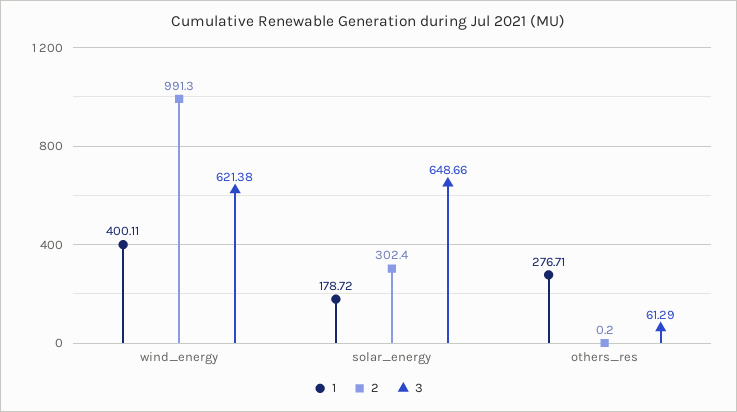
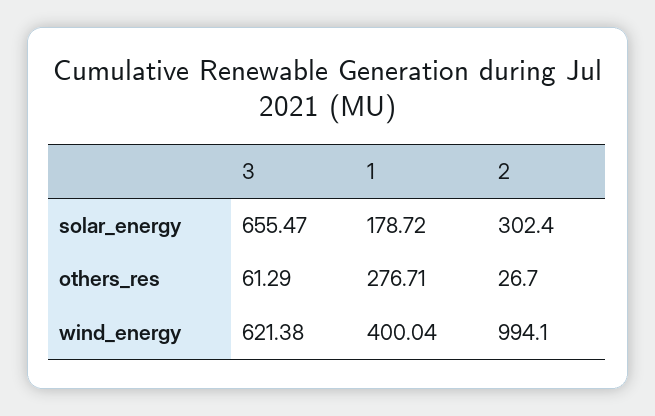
  {
    "1": {
-     "wind_energy": 400.11,
+     "wind_energy": 400.04,
      "solar_energy": 178.72,
      "others_res": 276.71
    },
    "2": {
-     "wind_energy": 991.3,
+     "wind_energy": 994.1,
      "solar_energy": 302.4,
-     "others_res": 0.2
+     "others_res": 26.7
    },
    "3": {
      "wind_energy": 621.38,
-     "solar_energy": 648.66,
+     "solar_energy": 655.47,
      "others_res": 61.29
    }
  }

